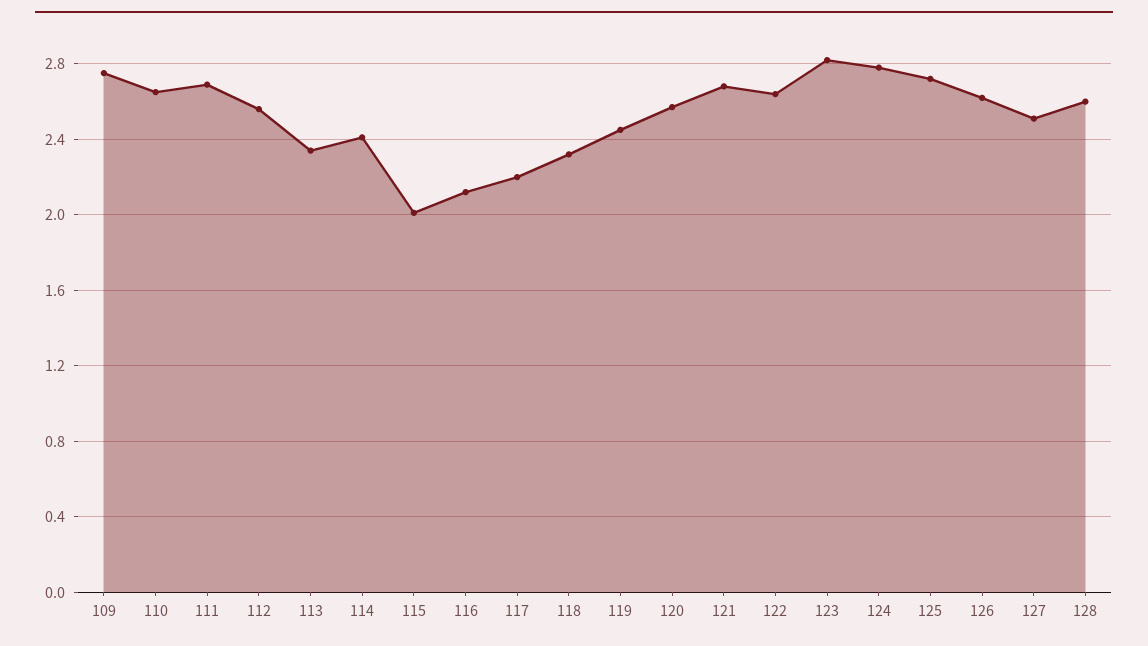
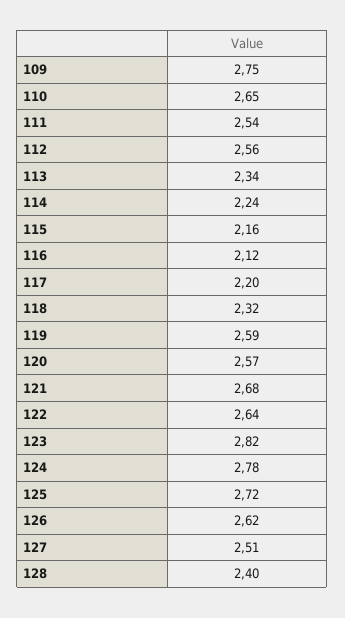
  {
    "109": 2.75,
    "110": 2.65,
-   "111": 2.7,
+   "111": 2.54,
    "112": 2.56,
    "113": 2.34,
-   "114": 2.4,
+   "114": 2.24,
-   "115": 2,
+   "115": 2.16,
    "116": 2.12,
    "117": 2.2,
    "118": 2.32,
-   "119": 2.45,
+   "119": 2.59,
    "120": 2.57,
    "121": 2.68,
    "122": 2.64,
    "123": 2.82,
    "124": 2.78,
    "125": 2.72,
    "126": 2.62,
    "127": 2.51,
-   "128": 2.6
+   "128": 2.4
  }

